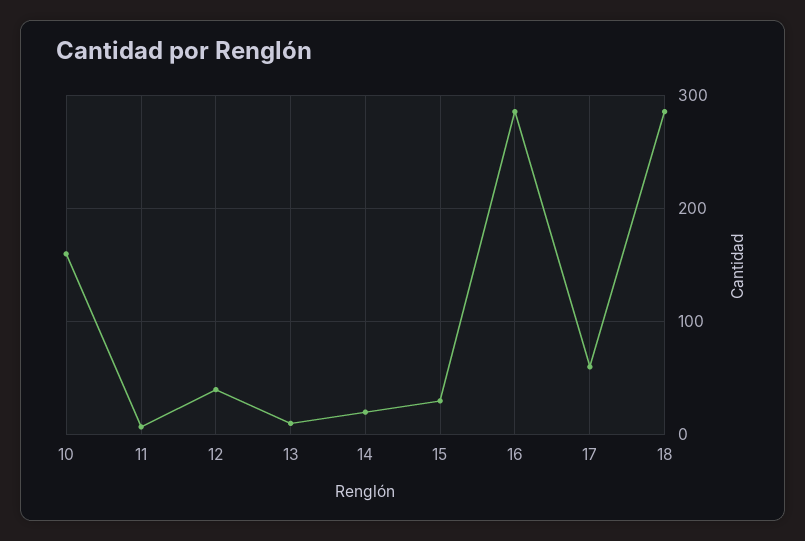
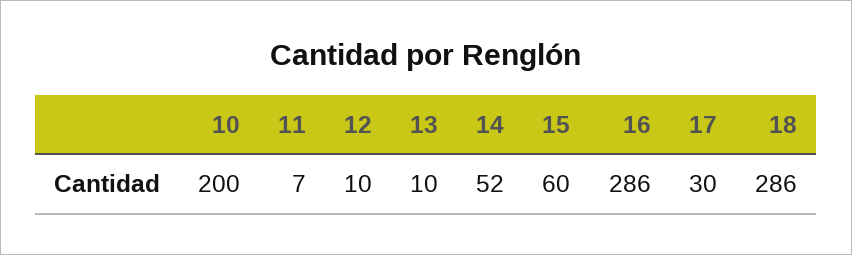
  {
-   "10": 160,
+   "10": 200,
    "11": 7,
-   "12": 40,
+   "12": 10,
    "13": 10,
-   "14": 20,
+   "14": 52,
-   "15": 30,
+   "15": 60,
    "16": 286,
-   "17": 60,
+   "17": 30,
    "18": 286
  }

